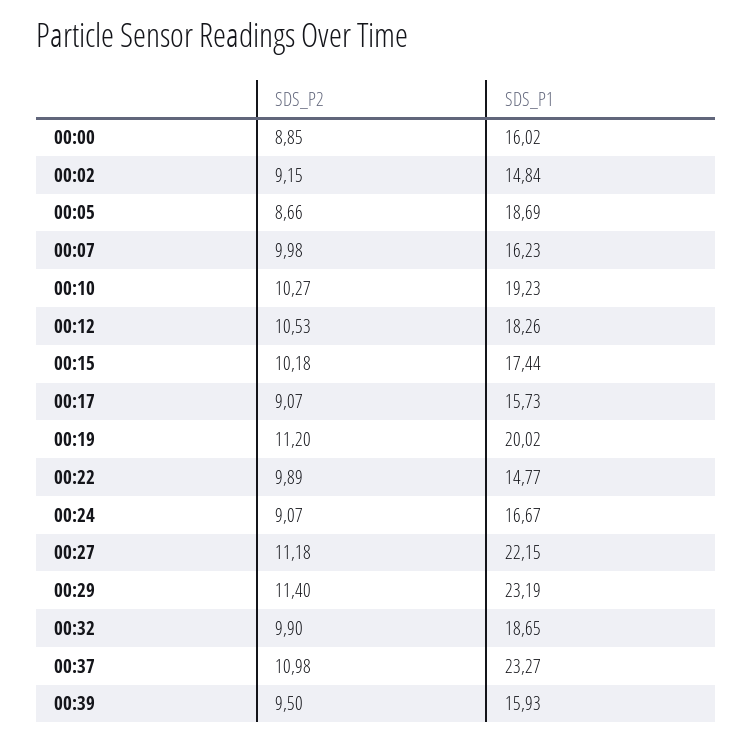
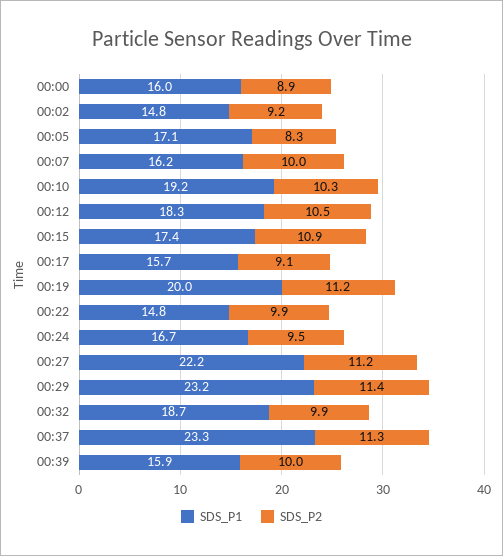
  {
    "SDS_P2": {
      "00:00": 8.85,
      "00:02": 9.15,
-     "00:05": 8.66,
+     "00:05": 8.3,
      "00:07": 9.98,
      "00:10": 10.27,
      "00:12": 10.53,
-     "00:15": 10.18,
+     "00:15": 10.9,
      "00:17": 9.07,
      "00:19": 11.2,
      "00:22": 9.89,
-     "00:24": 9.07,
+     "00:24": 9.5,
      "00:27": 11.18,
      "00:29": 11.4,
      "00:32": 9.9,
-     "00:37": 10.98,
+     "00:37": 11.3,
-     "00:39": 9.5
+     "00:39": 10
    },
    "SDS_P1": {
      "00:00": 16.02,
      "00:02": 14.84,
-     "00:05": 18.69,
+     "00:05": 17.1,
      "00:07": 16.23,
      "00:10": 19.23,
      "00:12": 18.26,
      "00:15": 17.44,
      "00:17": 15.73,
      "00:19": 20.02,
      "00:22": 14.77,
      "00:24": 16.67,
      "00:27": 22.15,
      "00:29": 23.19,
      "00:32": 18.65,
      "00:37": 23.27,
      "00:39": 15.93
    }
  }

